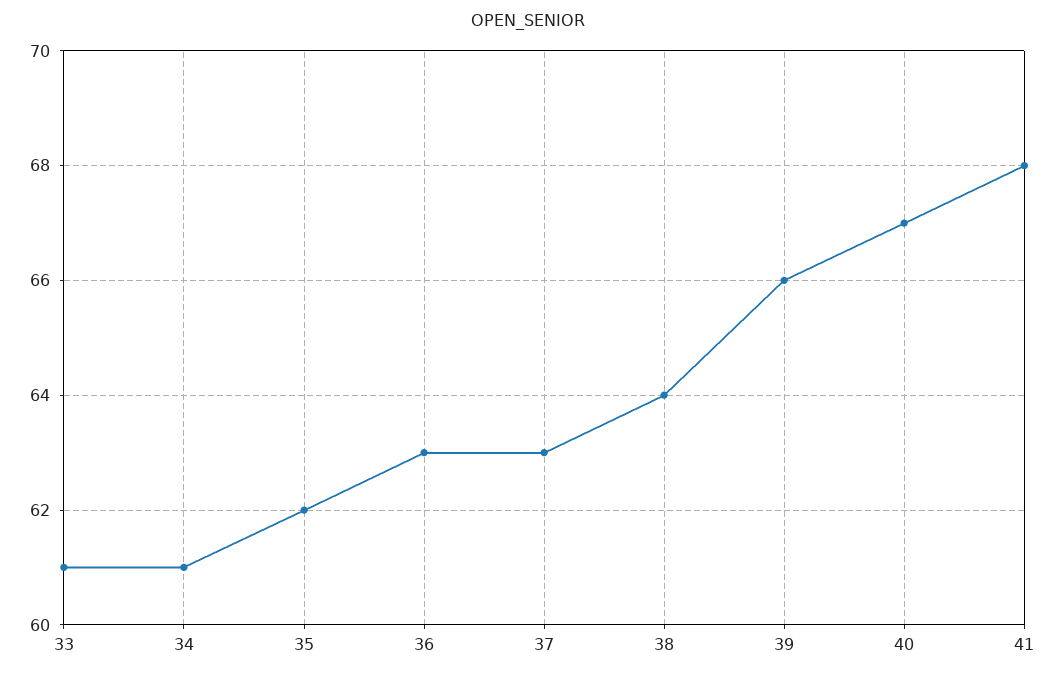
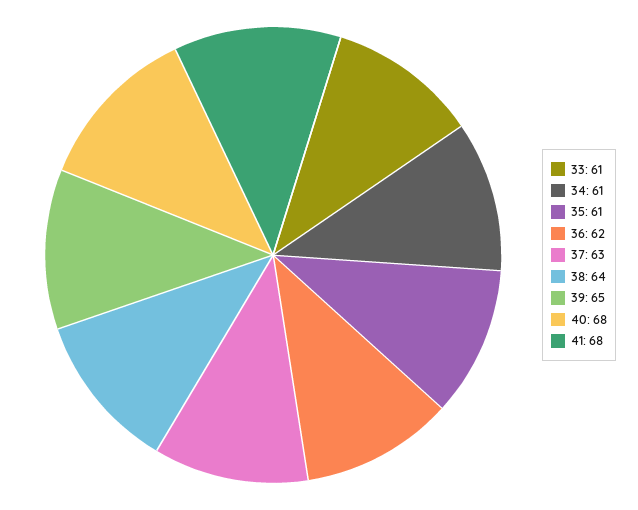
  {
    "33": 61,
    "34": 61,
-   "35": 62,
+   "35": 61,
-   "36": 63,
+   "36": 62,
    "37": 63,
    "38": 64,
-   "39": 66,
+   "39": 65,
-   "40": 67,
+   "40": 68,
    "41": 68
  }

